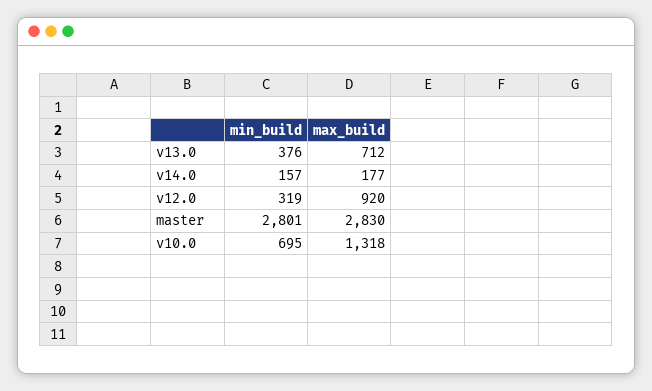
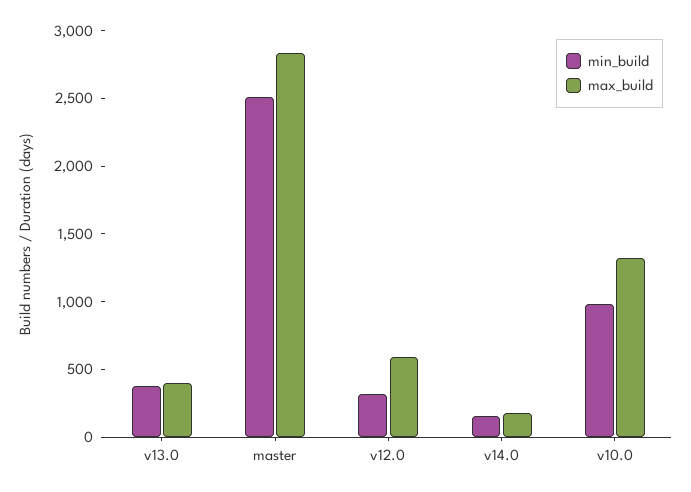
  {
    "min_build": {
      "v13.0": 376,
      "v14.0": 157,
      "v12.0": 319,
-     "master": 2801,
+     "master": 2500,
-     "v10.0": 695
+     "v10.0": 1000
    },
    "max_build": {
-     "v13.0": 712,
+     "v13.0": 400,
      "v14.0": 177,
-     "v12.0": 920,
+     "v12.0": 600,
      "master": 2830,
      "v10.0": 1318
    }
  }

